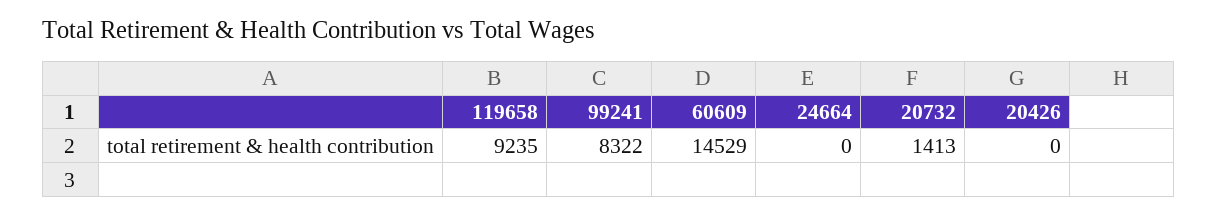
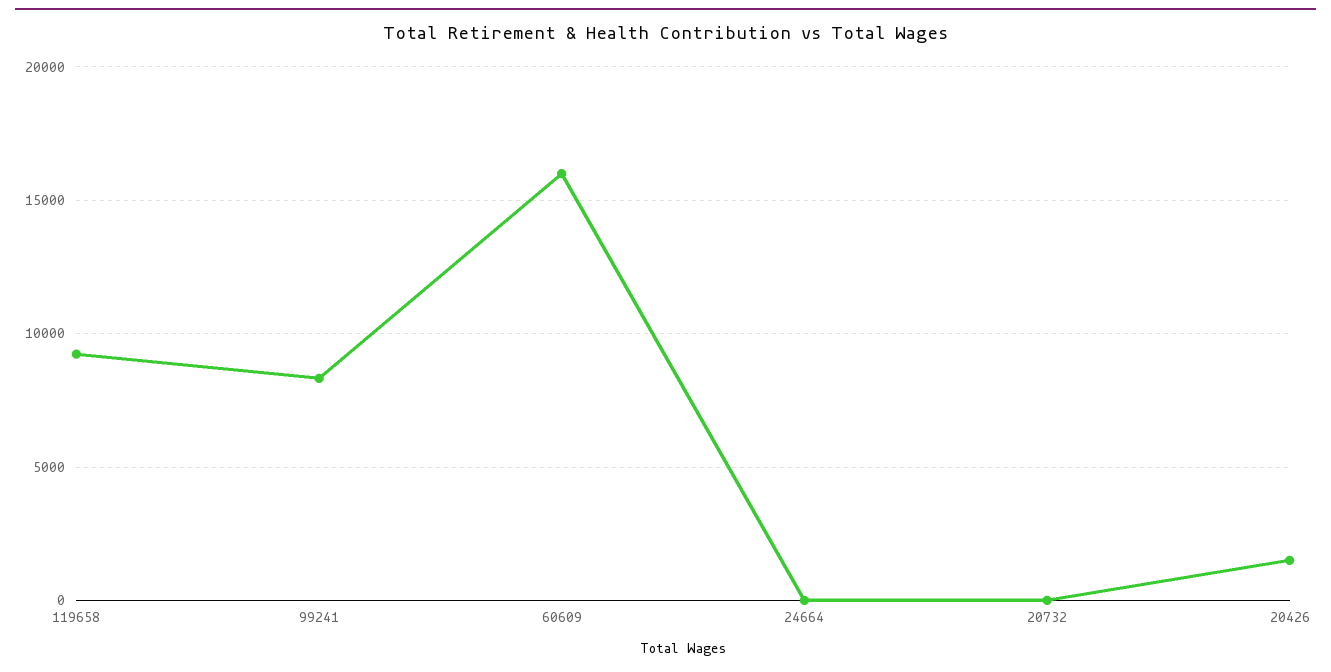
  {
    "119658": 9235,
    "99241": 8322,
-   "60609": 14529,
+   "60609": 16000,
    "24664": 0,
-   "20732": 1413,
+   "20732": 0,
-   "20426": 0
+   "20426": 1500
  }

